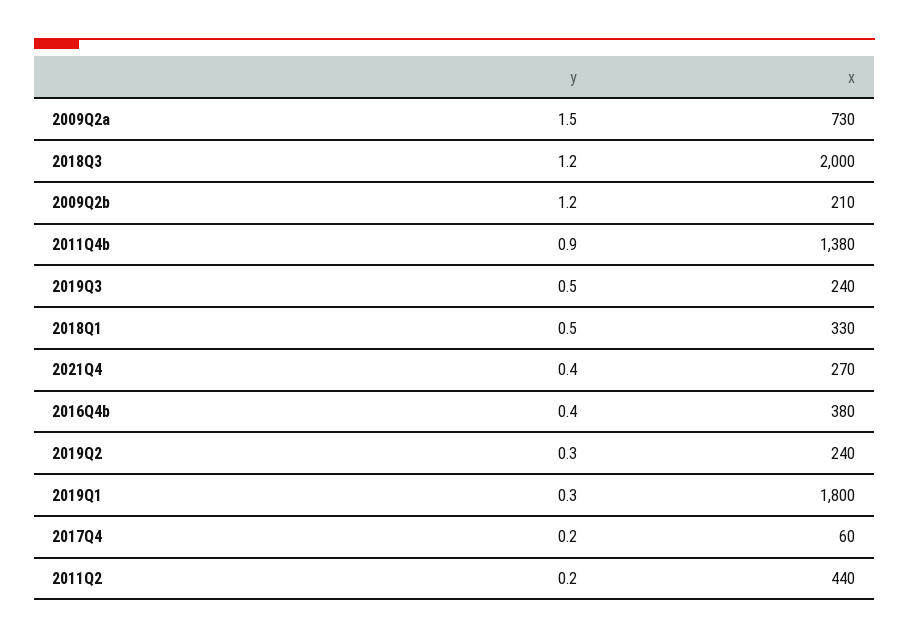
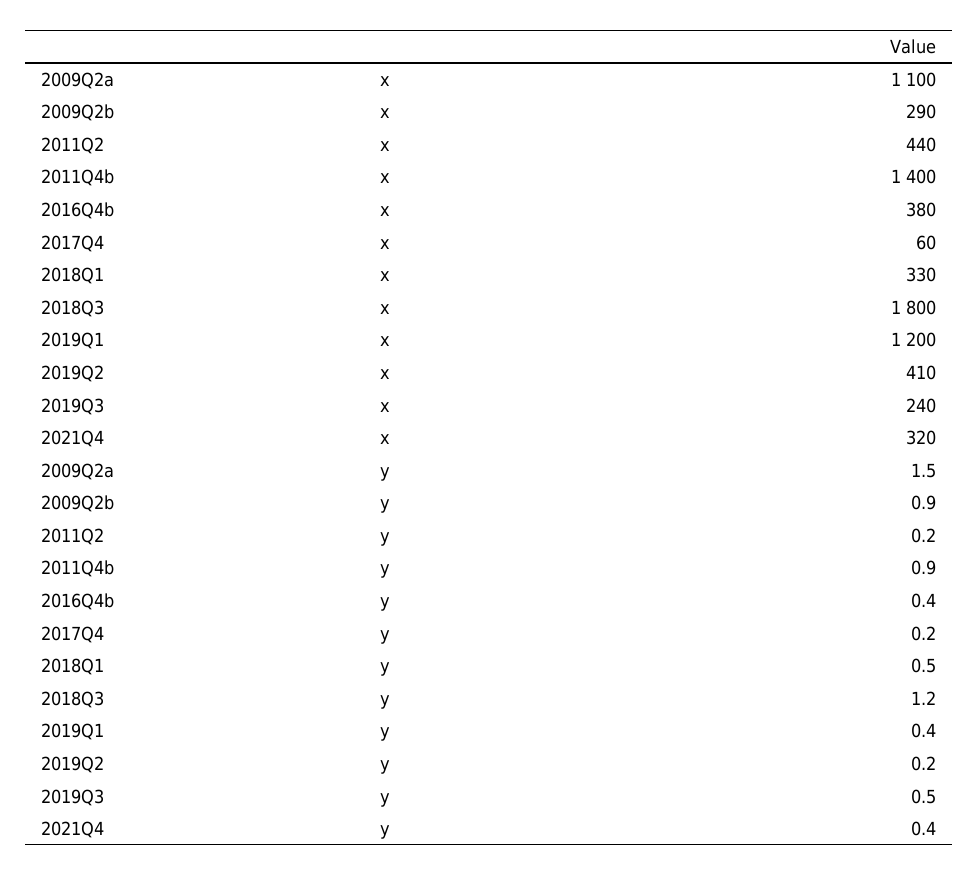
  {
    "y": {
      "2009Q2a": 1.5,
      "2018Q3": 1.2,
-     "2009Q2b": 1.2,
+     "2009Q2b": 0.9,
      "2011Q4b": 0.9,
      "2019Q3": 0.5,
      "2018Q1": 0.5,
      "2021Q4": 0.4,
      "2016Q4b": 0.4,
-     "2019Q2": 0.3,
+     "2019Q2": 0.2,
-     "2019Q1": 0.3,
+     "2019Q1": 0.4,
      "2017Q4": 0.2,
      "2011Q2": 0.2
    },
    "x": {
-     "2009Q2a": 730,
+     "2009Q2a": 1100,
-     "2018Q3": 2000,
+     "2018Q3": 1800,
-     "2009Q2b": 210,
+     "2009Q2b": 290,
-     "2011Q4b": 1380,
+     "2011Q4b": 1400,
      "2019Q3": 240,
      "2018Q1": 330,
-     "2021Q4": 270,
+     "2021Q4": 320,
      "2016Q4b": 380,
-     "2019Q2": 240,
+     "2019Q2": 410,
-     "2019Q1": 1800,
+     "2019Q1": 1200,
      "2017Q4": 60,
      "2011Q2": 440
    }
  }

